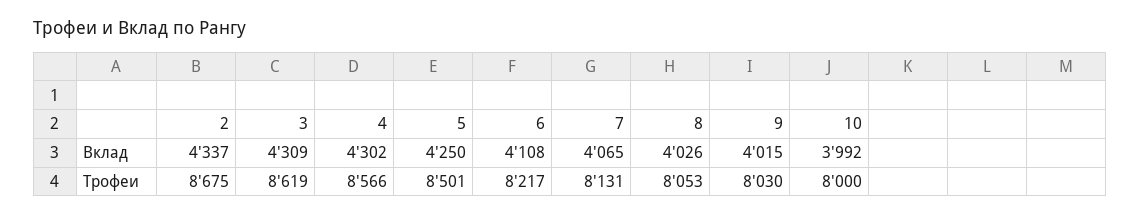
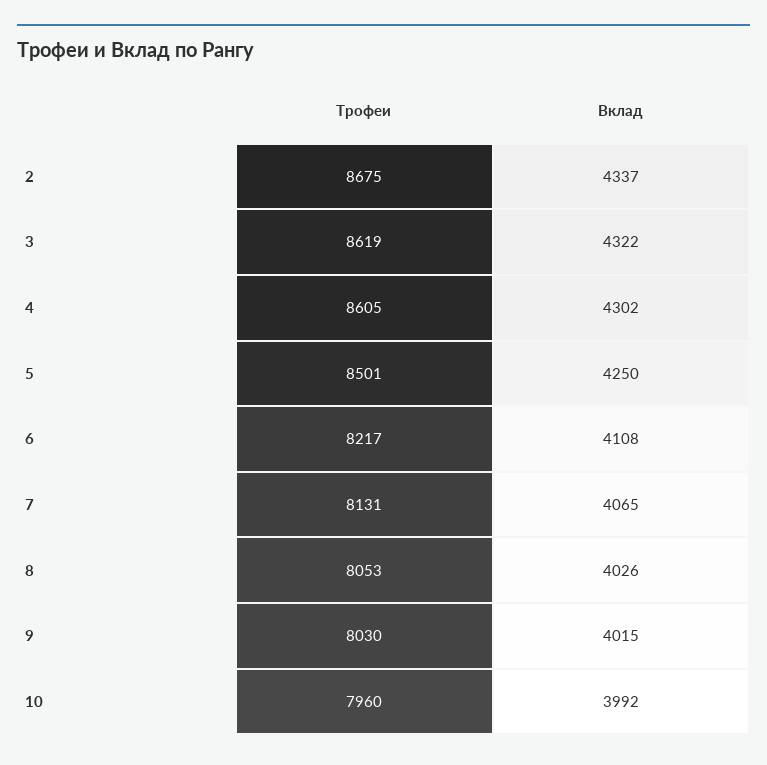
  {
    "2": {
      "Вклад": 4337,
      "Трофеи": 8675
    },
    "3": {
-     "Вклад": 4309,
+     "Вклад": 4322,
      "Трофеи": 8619
    },
    "4": {
      "Вклад": 4302,
-     "Трофеи": 8566
+     "Трофеи": 8605
    },
    "5": {
      "Вклад": 4250,
      "Трофеи": 8501
    },
    "6": {
      "Вклад": 4108,
      "Трофеи": 8217
    },
    "7": {
      "Вклад": 4065,
      "Трофеи": 8131
    },
    "8": {
      "Вклад": 4026,
      "Трофеи": 8053
    },
    "9": {
      "Вклад": 4015,
      "Трофеи": 8030
    },
    "10": {
      "Вклад": 3992,
-     "Трофеи": 8000
+     "Трофеи": 7960
    }
  }

